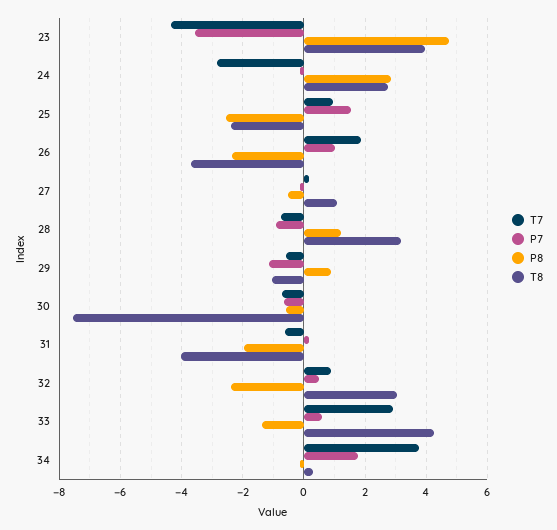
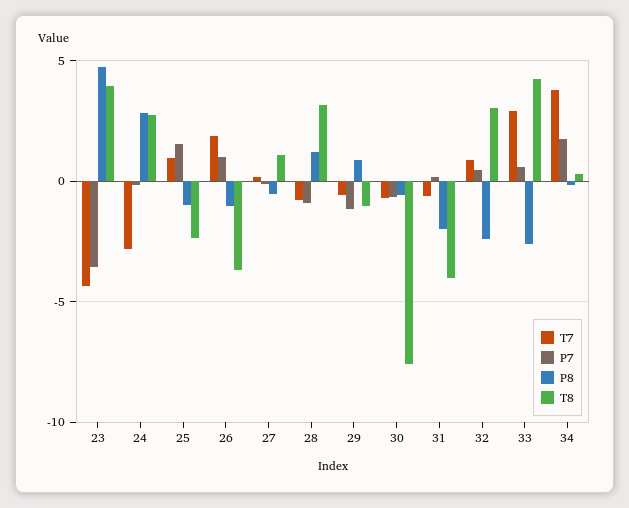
  {
    "T7": {
      "23": -4.4,
      "24": -2.8,
      "25": 1,
      "26": 1.8,
      "27": 0.2,
      "28": -0.8,
      "29": -0.6,
      "30": -0.8,
      "31": -0.6,
      "32": 0.8,
      "33": 3,
      "34": 3.8
    },
    "P7": {
      "23": -3.6,
      "24": -0.2,
      "25": 1.6,
      "26": 1,
      "27": -0.2,
      "28": -1,
      "29": -1.2,
      "30": -0.6,
      "31": 0.2,
      "32": 0.4,
      "33": 0.6,
      "34": 1.8
    },
    "P8": {
      "23": 4.8,
      "24": 2.8,
-     "25": -2.6,
+     "25": -1,
-     "26": -2.4,
+     "26": -1,
      "27": -0.6,
      "28": 1.2,
      "29": 0.8,
      "30": -0.6,
      "31": -2,
      "32": -2.4,
-     "33": -1.4,
+     "33": -2.5,
      "34": -0.2
    },
    "T8": {
      "23": 4,
      "24": 2.8,
      "25": -2.4,
      "26": -3.6,
      "27": 1,
      "28": 3.2,
      "29": -1,
      "30": -7.6,
      "31": -4,
      "32": 3,
      "33": 4.2,
      "34": 0.2
    }
  }

